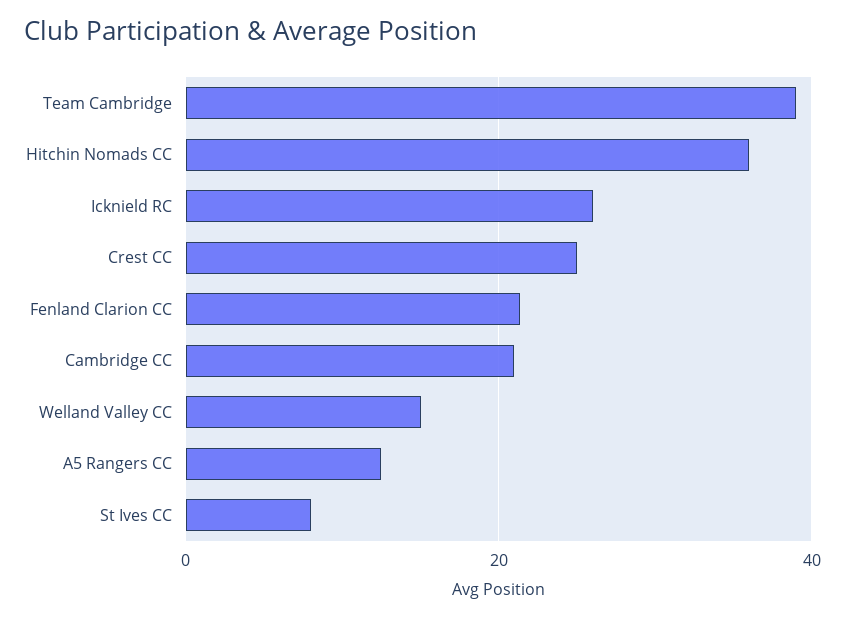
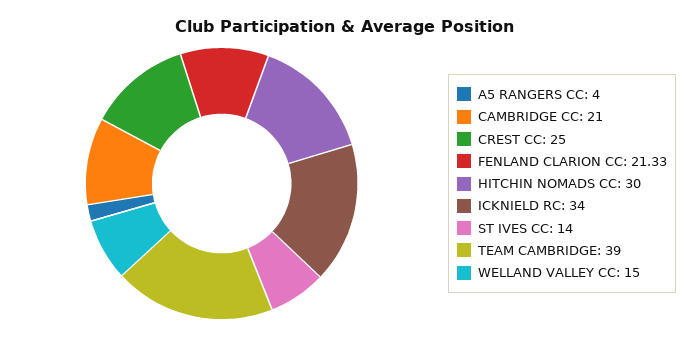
  {
    "Team Cambridge": 39,
-   "Hitchin Nomads CC": 36,
+   "Hitchin Nomads CC": 30,
-   "Icknield RC": 26,
+   "Icknield RC": 34,
    "Crest CC": 25,
    "Fenland Clarion CC": 21.33,
    "Cambridge CC": 21,
    "Welland Valley CC": 15,
-   "A5 Rangers CC": 12,
+   "A5 Rangers CC": 4,
-   "St Ives CC": 8
+   "St Ives CC": 14
  }

